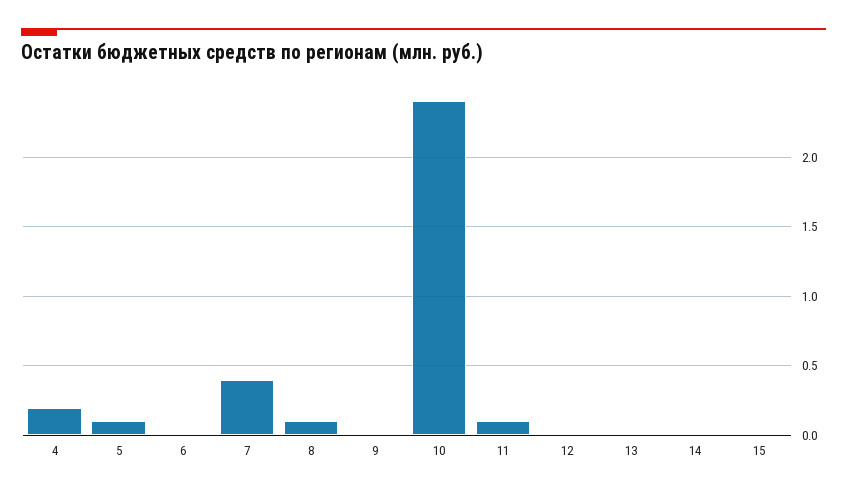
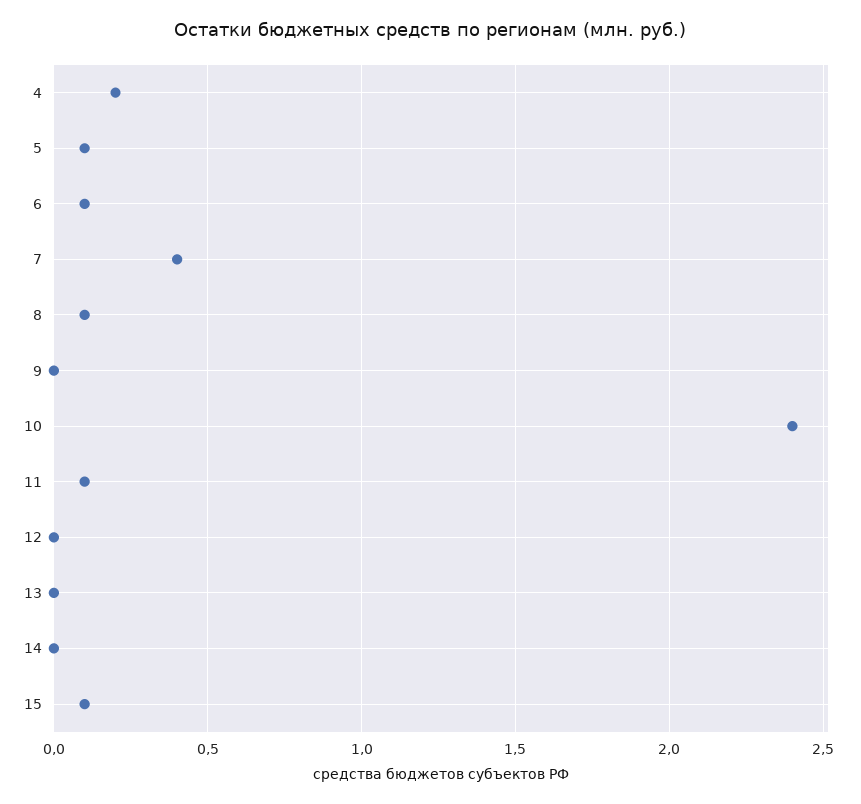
  {
    "4": 0.2,
    "5": 0.1,
-   "6": 0,
+   "6": 0.1,
    "7": 0.4,
    "8": 0.1,
    "9": 0,
    "10": 2.4,
    "11": 0.1,
    "12": 0,
    "13": 0,
    "14": 0,
-   "15": 0
+   "15": 0.1
  }

